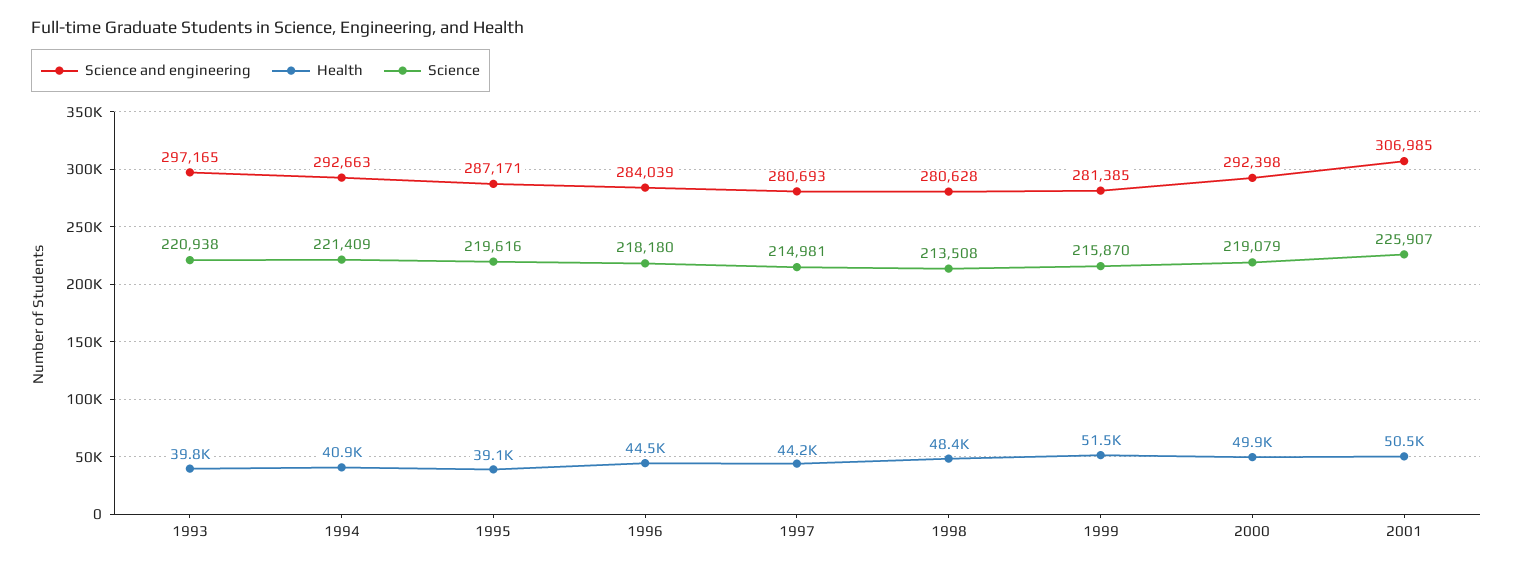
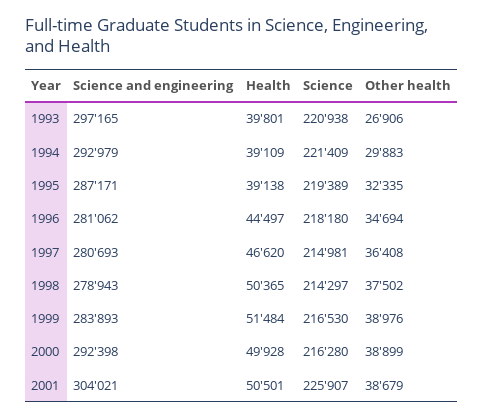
  {
    "Science and engineering": {
      "1993": 297165,
-     "1994": 292663,
+     "1994": 292979,
      "1995": 287171,
-     "1996": 284039,
+     "1996": 281062,
      "1997": 280693,
-     "1998": 280628,
+     "1998": 278943,
-     "1999": 281385,
+     "1999": 283893,
      "2000": 292398,
-     "2001": 306985
+     "2001": 304021
    },
    "Health": {
      "1993": 39801,
-     "1994": 40900,
+     "1994": 39109,
      "1995": 39138,
      "1996": 44497,
-     "1997": 44200,
+     "1997": 46620,
-     "1998": 48400,
+     "1998": 50365,
      "1999": 51484,
      "2000": 49928,
      "2001": 50501
    },
    "Science": {
      "1993": 220938,
      "1994": 221409,
-     "1995": 219616,
+     "1995": 219389,
      "1996": 218180,
      "1997": 214981,
-     "1998": 213508,
+     "1998": 214297,
-     "1999": 215870,
+     "1999": 216530,
-     "2000": 219079,
+     "2000": 216280,
      "2001": 225907
-   }
+   },
+   "Other health": {
+     "1993": 26906,
+     "1994": 29883,
+     "1995": 32335,
+     "1996": 34694,
+     "1997": 36408,
+     "1998": 37502,
+     "1999": 38976,
+     "2000": 38899,
+     "2001": 38679
+   }
  }

